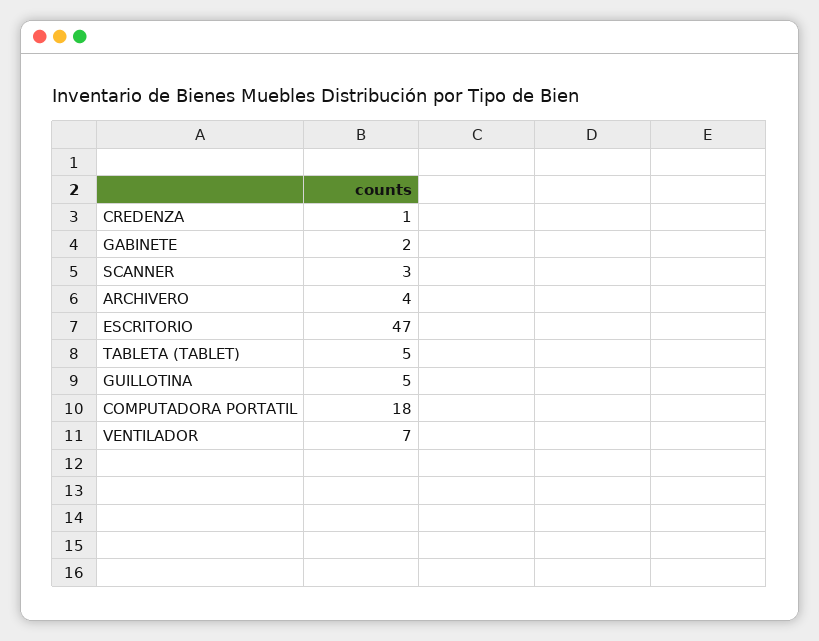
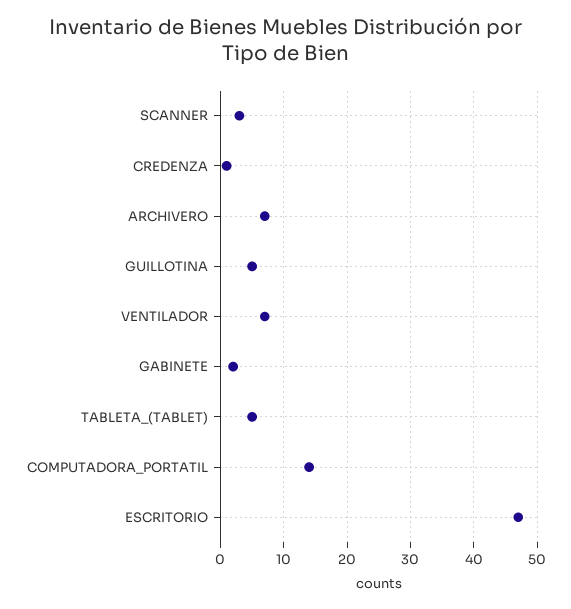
  {
    "CREDENZA": 1,
    "GABINETE": 2,
    "SCANNER": 3,
-   "ARCHIVERO": 4,
+   "ARCHIVERO": 7,
    "ESCRITORIO": 47,
    "TABLETA (TABLET)": 5,
    "GUILLOTINA": 5,
-   "COMPUTADORA PORTATIL": 18,
+   "COMPUTADORA PORTATIL": 14,
    "VENTILADOR": 7
  }

